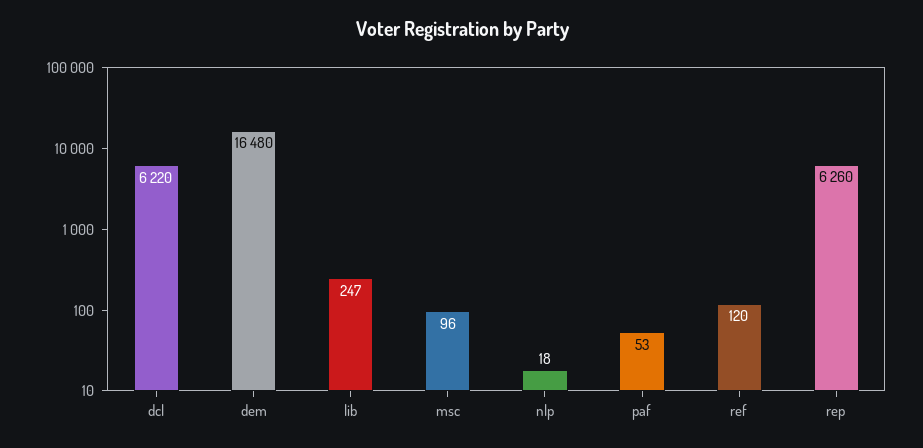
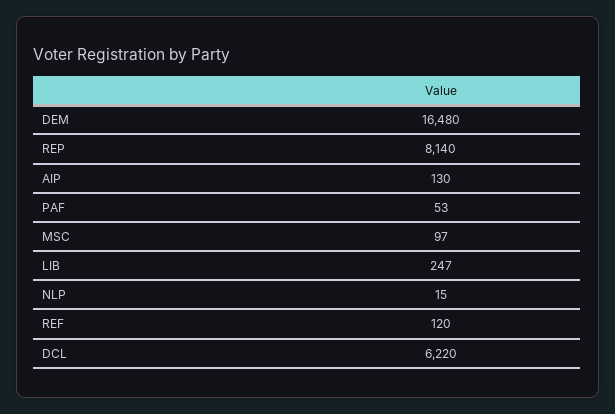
  {
    "dcl": 6220,
    "dem": 16480,
    "lib": 247,
-   "msc": 96,
+   "msc": 97,
-   "nlp": 18,
+   "nlp": 15,
    "paf": 53,
    "ref": 120,
-   "rep": 6260
+   "rep": 8140,
+   "AIP": 130
  }

